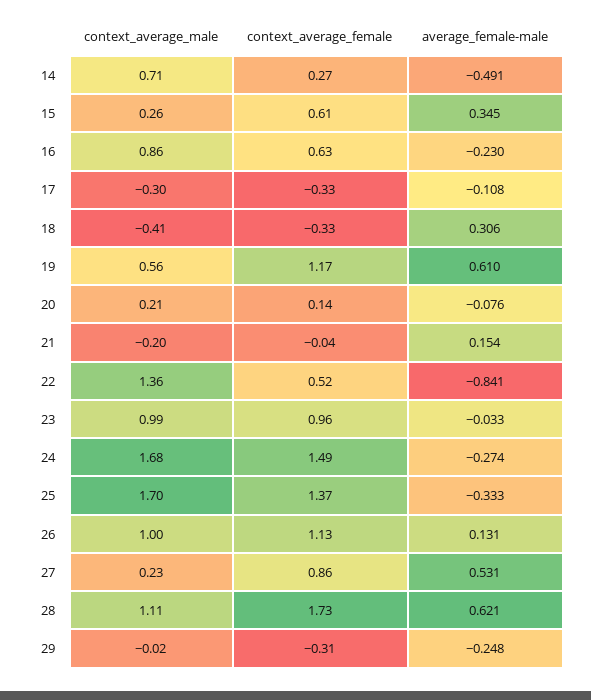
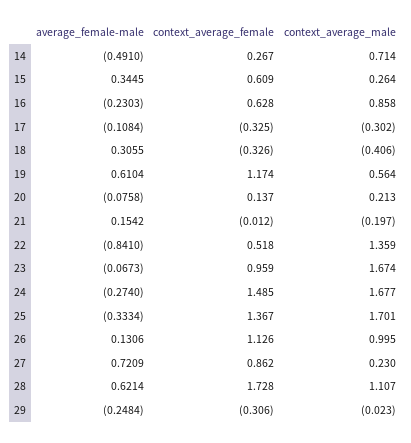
  {
    "context_average_male": {
      "14": 0.714,
      "15": 0.264,
      "16": 0.858,
      "17": -0.302,
      "18": -0.406,
      "19": 0.564,
      "20": 0.213,
      "21": -0.197,
      "22": 1.359,
-     "23": 0.99,
+     "23": 1.674,
      "24": 1.677,
      "25": 1.701,
      "26": 0.995,
      "27": 0.23,
      "28": 1.107,
      "29": -0.023
    },
    "context_average_female": {
      "14": 0.267,
      "15": 0.609,
      "16": 0.628,
      "17": -0.325,
      "18": -0.326,
      "19": 1.174,
      "20": 0.137,
-     "21": -0.04,
+     "21": -0.012,
      "22": 0.518,
      "23": 0.959,
      "24": 1.485,
      "25": 1.367,
      "26": 1.126,
      "27": 0.862,
      "28": 1.728,
      "29": -0.306
    },
    "average_female-male": {
      "14": -0.491,
      "15": 0.3445,
      "16": -0.2303,
      "17": -0.1084,
      "18": 0.3055,
      "19": 0.6104,
      "20": -0.0758,
      "21": 0.1542,
      "22": -0.841,
-     "23": -0.033,
+     "23": -0.0673,
      "24": -0.274,
      "25": -0.3334,
      "26": 0.1306,
-     "27": 0.531,
+     "27": 0.7209,
      "28": 0.6214,
      "29": -0.2484
    }
  }

